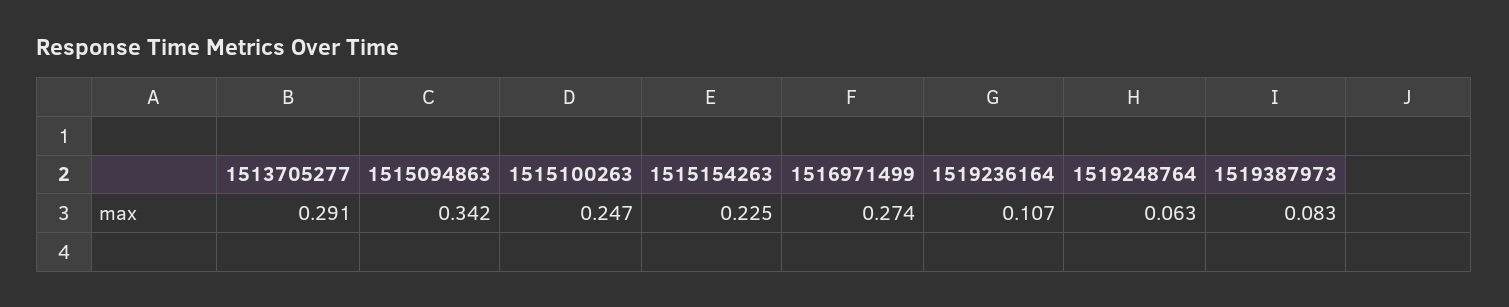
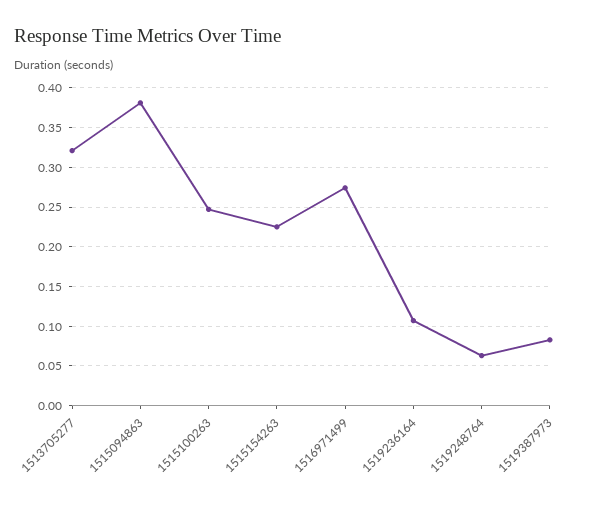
  {
-   "1513705277": 0.291,
+   "1513705277": 0.32,
-   "1515094863": 0.342,
+   "1515094863": 0.38,
    "1515100263": 0.247,
    "1515154263": 0.225,
    "1516971499": 0.274,
    "1519236164": 0.107,
    "1519248764": 0.063,
    "1519387973": 0.083
  }

